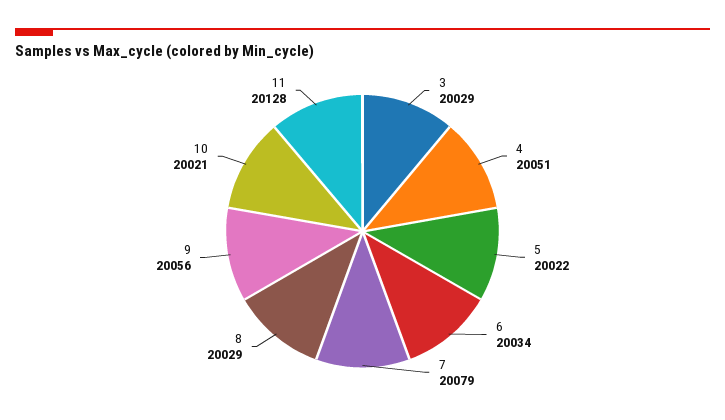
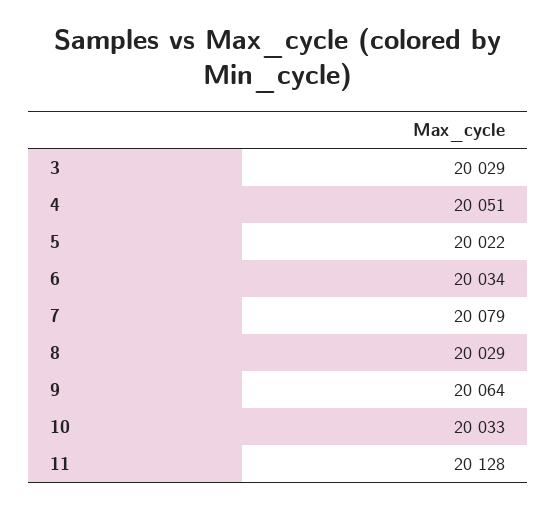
  {
    "3": 20029,
    "4": 20051,
    "5": 20022,
    "6": 20034,
    "7": 20079,
    "8": 20029,
-   "9": 20056,
+   "9": 20064,
-   "10": 20021,
+   "10": 20033,
    "11": 20128
  }

